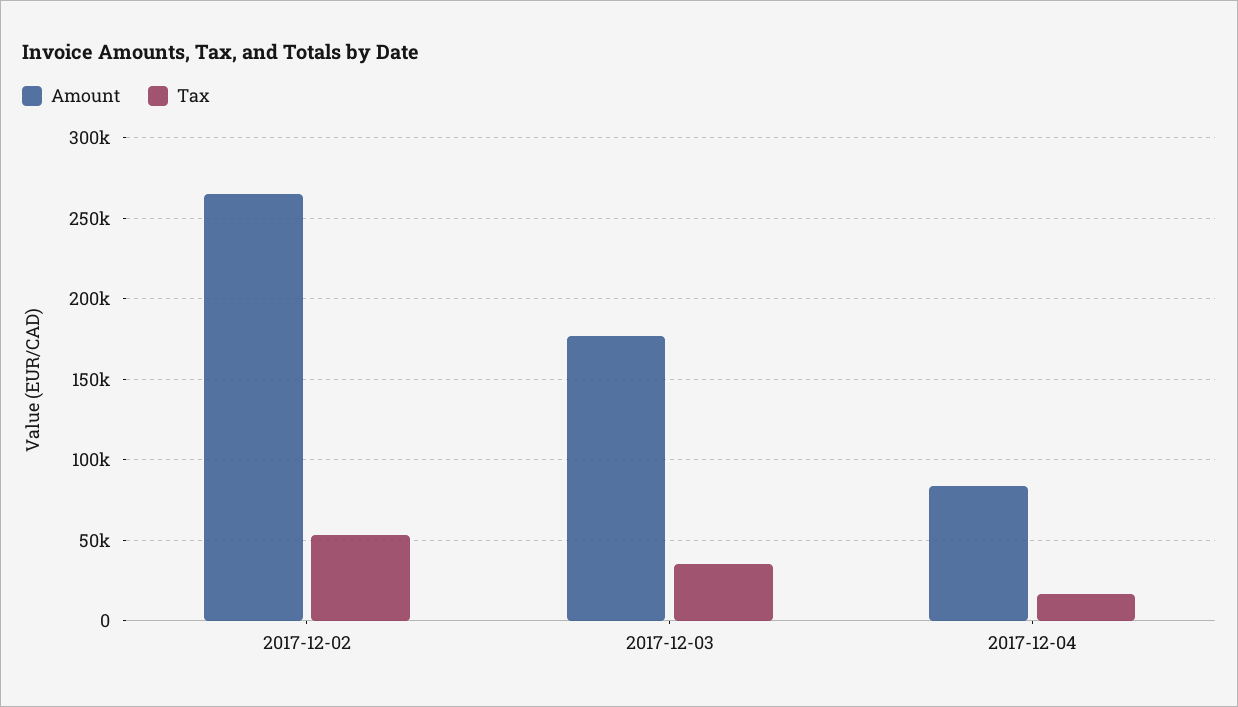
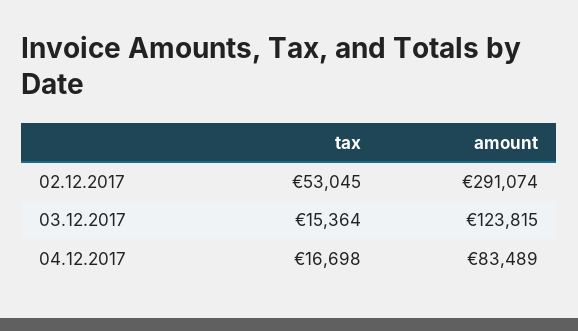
  {
    "Amount": {
-     "2017-12-02": 265000,
+     "2017-12-02": 291074,
-     "2017-12-03": 175000,
+     "2017-12-03": 123815,
      "2017-12-04": 83489
    },
    "Tax": {
      "2017-12-02": 53045,
-     "2017-12-03": 35000,
+     "2017-12-03": 15364,
      "2017-12-04": 16698
    }
  }

